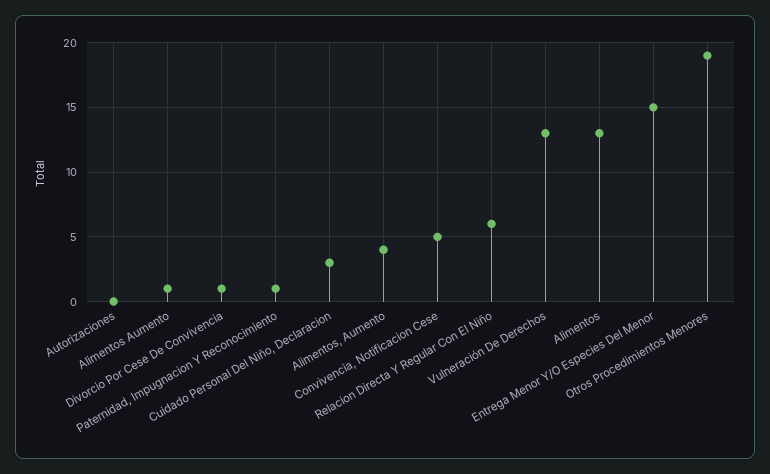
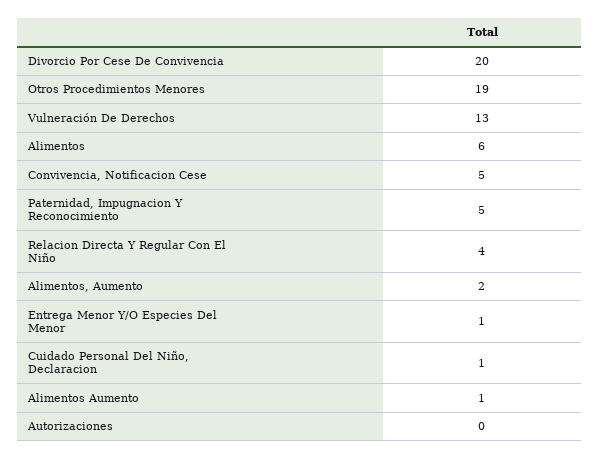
  {
    "Autorizaciones": 0,
    "Alimentos Aumento": 1,
-   "Divorcio Por Cese De Convivencia": 1,
+   "Divorcio Por Cese De Convivencia": 20,
-   "Paternidad, Impugnacion Y Reconocimiento": 1,
+   "Paternidad, Impugnacion Y Reconocimiento": 5,
-   "Cuidado Personal Del Niño, Declaracion": 3,
+   "Cuidado Personal Del Niño, Declaracion": 1,
-   "Alimentos, Aumento": 4,
+   "Alimentos, Aumento": 2,
    "Convivencia, Notificacion Cese": 5,
-   "Relacion Directa Y Regular Con El Niño": 6,
+   "Relacion Directa Y Regular Con El Niño": 4,
    "Vulneración De Derechos": 13,
-   "Alimentos": 13,
+   "Alimentos": 6,
-   "Entrega Menor Y/O Especies Del Menor": 15,
+   "Entrega Menor Y/O Especies Del Menor": 1,
    "Otros Procedimientos Menores": 19
  }

